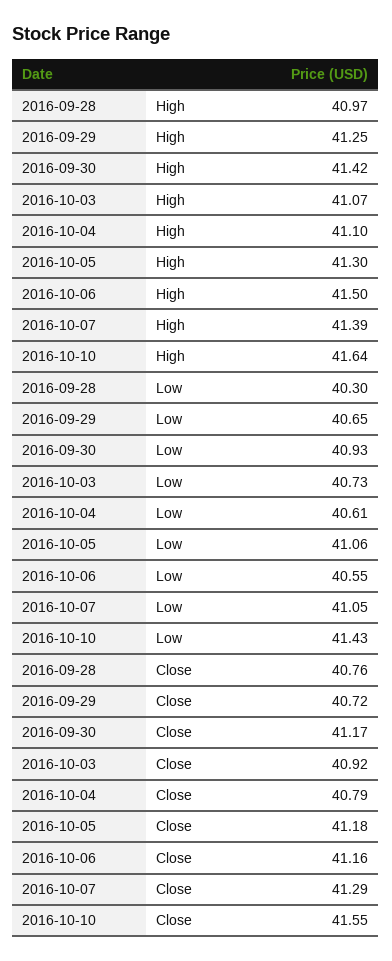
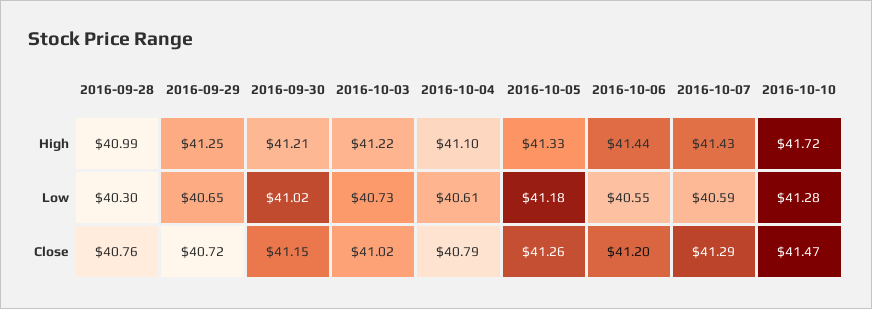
  {
    "2016-09-28": {
-     "High": 40.97,
+     "High": 40.99,
      "Low": 40.3,
      "Close": 40.76
    },
    "2016-09-29": {
      "High": 41.25,
      "Low": 40.65,
      "Close": 40.72
    },
    "2016-09-30": {
-     "High": 41.42,
+     "High": 41.21,
-     "Low": 40.93,
+     "Low": 41.02,
-     "Close": 41.17
+     "Close": 41.15
    },
    "2016-10-03": {
-     "High": 41.07,
+     "High": 41.22,
      "Low": 40.73,
-     "Close": 40.92
+     "Close": 41.02
    },
    "2016-10-04": {
      "High": 41.1,
      "Low": 40.61,
      "Close": 40.79
    },
    "2016-10-05": {
-     "High": 41.3,
+     "High": 41.33,
-     "Low": 41.06,
+     "Low": 41.18,
-     "Close": 41.18
+     "Close": 41.26
    },
    "2016-10-06": {
-     "High": 41.5,
+     "High": 41.44,
      "Low": 40.55,
-     "Close": 41.16
+     "Close": 41.2
    },
    "2016-10-07": {
-     "High": 41.39,
+     "High": 41.43,
-     "Low": 41.05,
+     "Low": 40.59,
      "Close": 41.29
    },
    "2016-10-10": {
-     "High": 41.64,
+     "High": 41.72,
-     "Low": 41.43,
+     "Low": 41.28,
-     "Close": 41.55
+     "Close": 41.47
    }
  }

